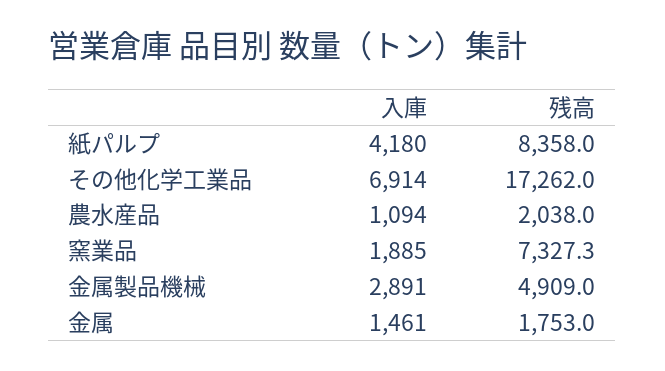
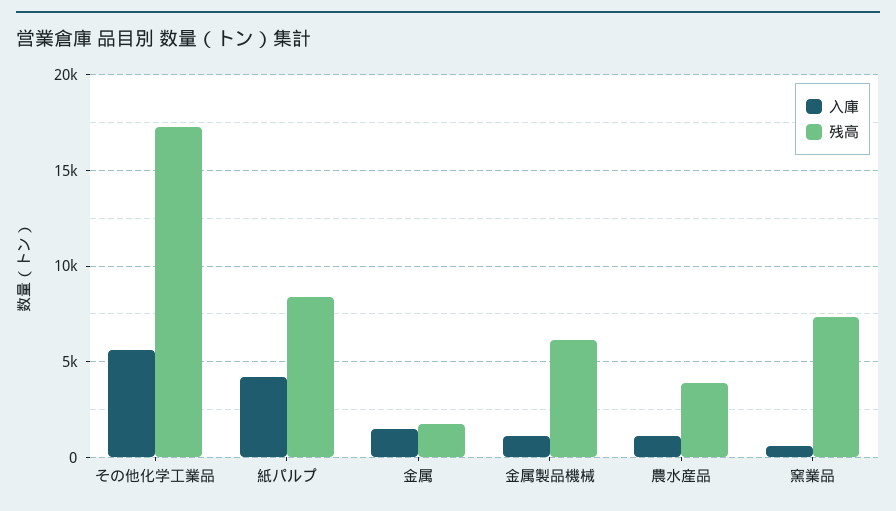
  {
    "入庫": {
      "紙パルプ": 4180,
-     "その他化学工業品": 6914,
+     "その他化学工業品": 5500,
      "農水産品": 1094,
-     "窯業品": 1885,
+     "窯業品": 500,
-     "金属製品機械": 2891,
+     "金属製品機械": 1000,
      "金属": 1461
    },
    "残高": {
      "紙パルプ": 8358,
      "その他化学工業品": 17262,
-     "農水産品": 2038,
+     "農水産品": 4000,
      "窯業品": 7327.3,
-     "金属製品機械": 4909,
+     "金属製品機械": 6000,
      "金属": 1753
    }
  }

